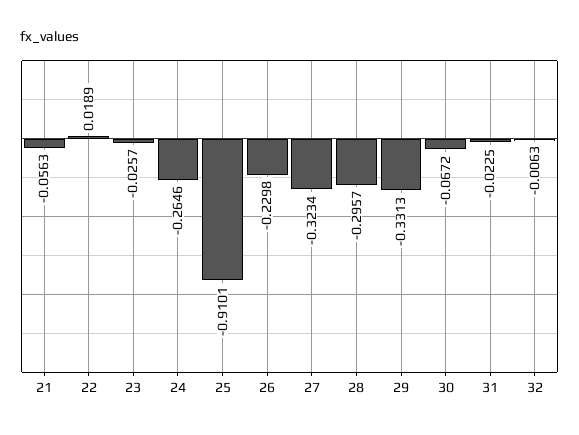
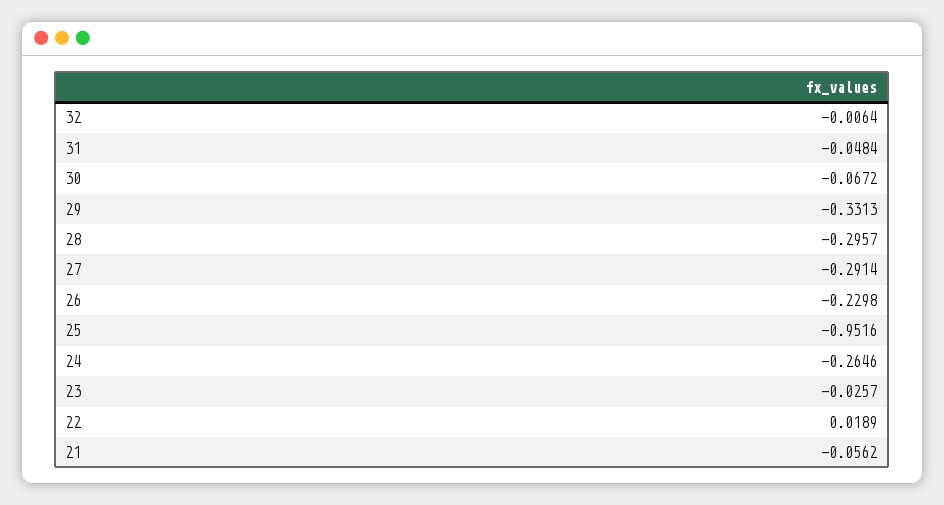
  {
-   "21": -0.0563,
+   "21": -0.0562,
    "22": 0.0189,
    "23": -0.0257,
    "24": -0.2646,
-   "25": -0.9101,
+   "25": -0.9516,
    "26": -0.2298,
-   "27": -0.3234,
+   "27": -0.2914,
    "28": -0.2957,
    "29": -0.3313,
    "30": -0.0672,
-   "31": -0.0225,
+   "31": -0.0484,
-   "32": -0.0063
+   "32": -0.0064
  }

